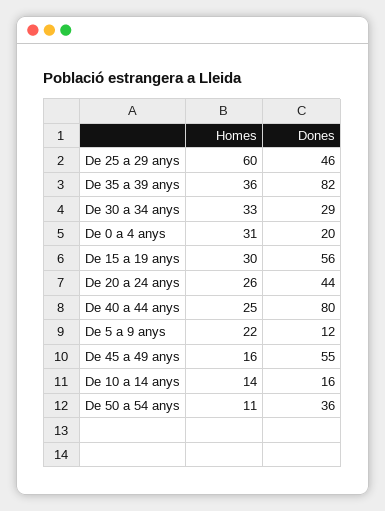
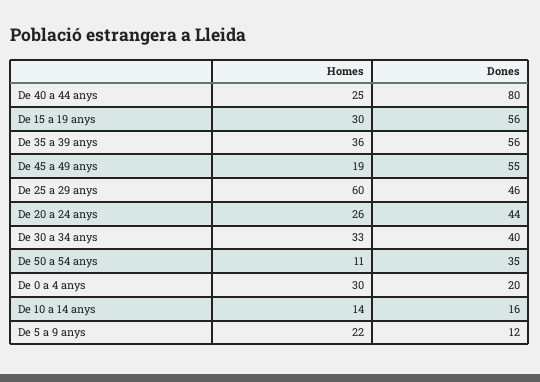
  {
    "Homes": {
      "De 25 a 29 anys": 60,
      "De 35 a 39 anys": 36,
      "De 30 a 34 anys": 33,
-     "De 0 a 4 anys": 31,
+     "De 0 a 4 anys": 30,
      "De 15 a 19 anys": 30,
      "De 20 a 24 anys": 26,
      "De 40 a 44 anys": 25,
      "De 5 a 9 anys": 22,
-     "De 45 a 49 anys": 16,
+     "De 45 a 49 anys": 19,
      "De 10 a 14 anys": 14,
      "De 50 a 54 anys": 11
    },
    "Dones": {
      "De 25 a 29 anys": 46,
-     "De 35 a 39 anys": 82,
+     "De 35 a 39 anys": 56,
-     "De 30 a 34 anys": 29,
+     "De 30 a 34 anys": 40,
      "De 0 a 4 anys": 20,
      "De 15 a 19 anys": 56,
      "De 20 a 24 anys": 44,
      "De 40 a 44 anys": 80,
      "De 5 a 9 anys": 12,
      "De 45 a 49 anys": 55,
      "De 10 a 14 anys": 16,
-     "De 50 a 54 anys": 36
+     "De 50 a 54 anys": 35
    }
  }

